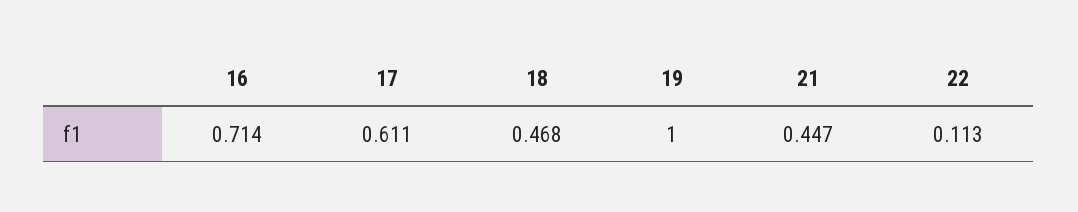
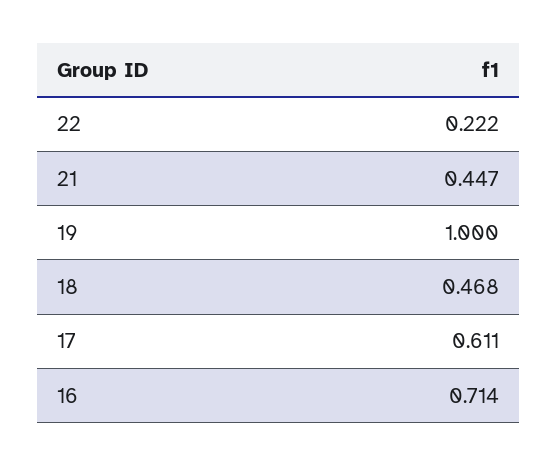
  {
    "16": 0.714,
    "17": 0.611,
    "18": 0.468,
    "19": 1,
    "21": 0.447,
-   "22": 0.113
+   "22": 0.222
  }

